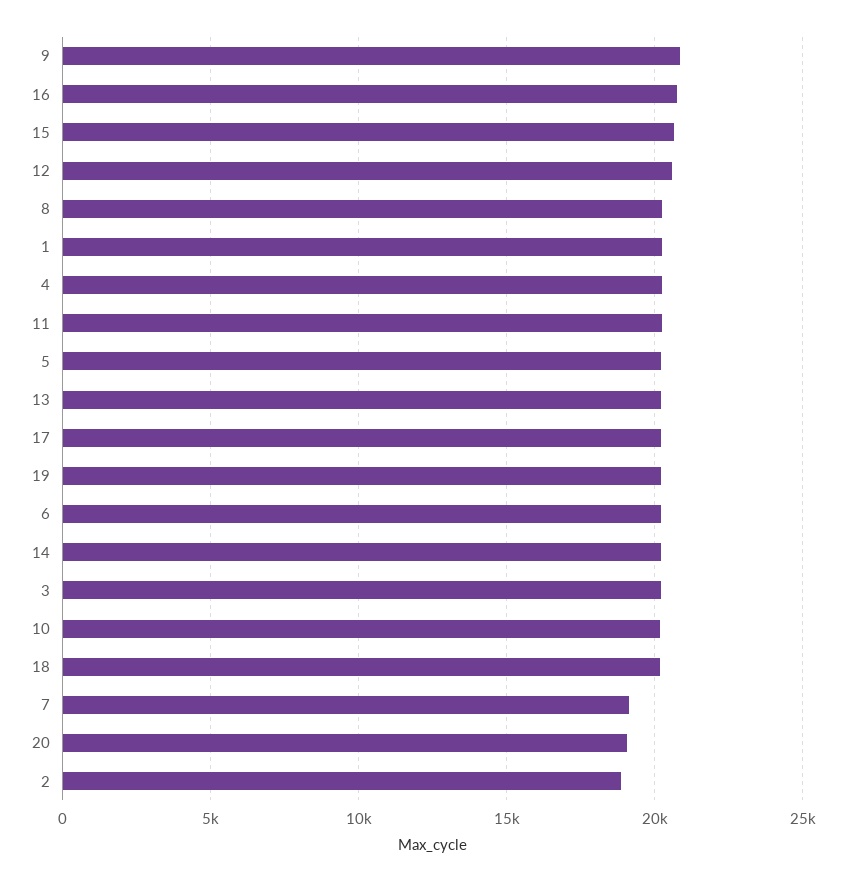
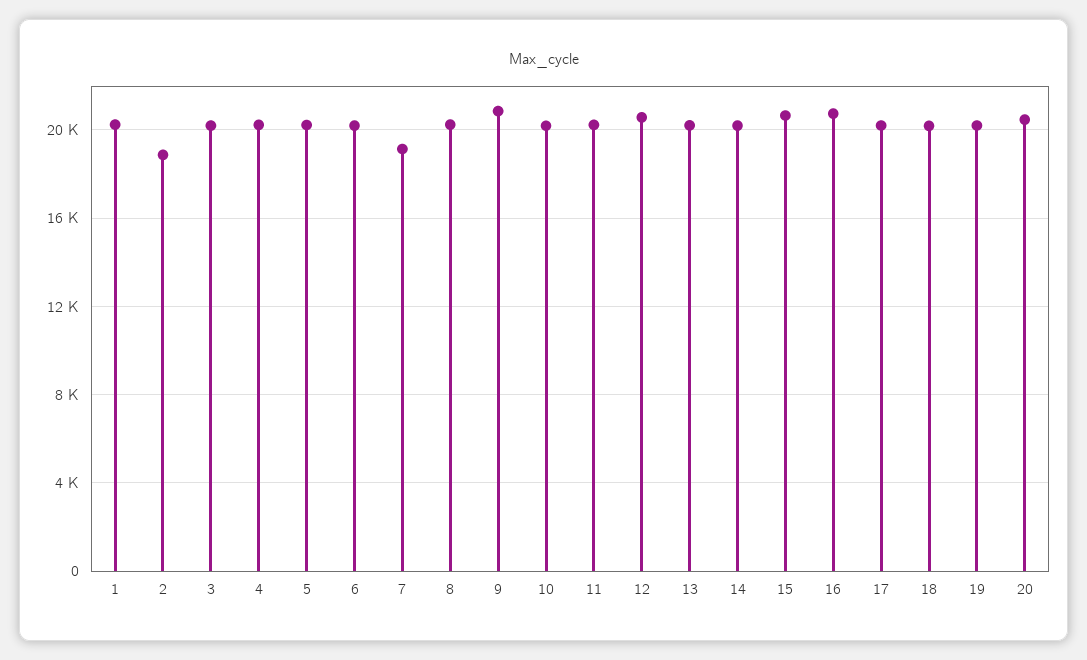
  {
    "9": 21000,
    "16": 20500,
    "15": 20500,
    "12": 20500,
    "8": 20000,
    "1": 20000,
    "4": 20000,
    "11": 20000,
    "5": 20000,
    "13": 20000,
    "17": 20000,
    "19": 20000,
    "6": 20000,
    "14": 20000,
    "3": 20000,
    "10": 20000,
    "18": 20000,
    "7": 19000,
-   "20": 19000,
+   "20": 20500,
    "2": 19000
  }

